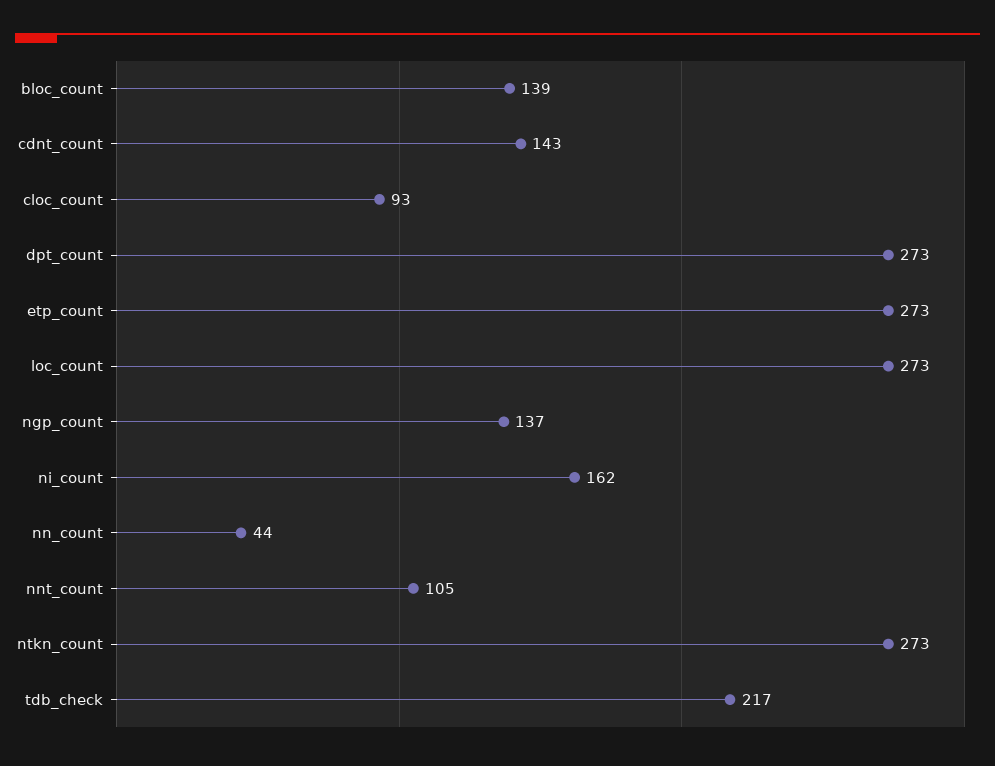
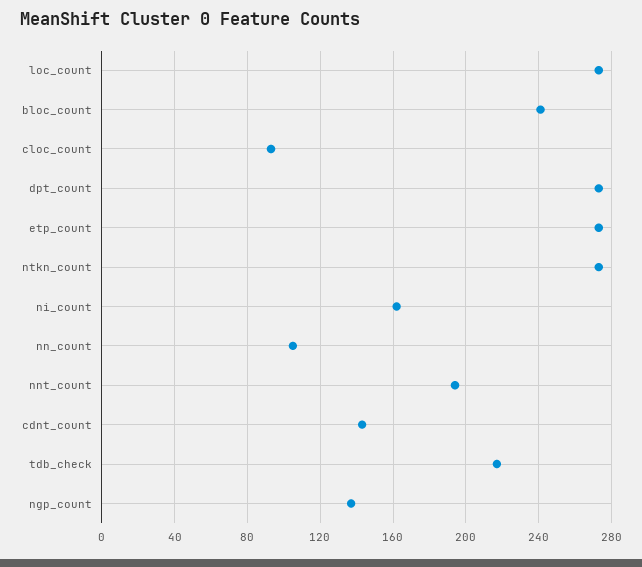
  {
-   "bloc_count": 139,
+   "bloc_count": 240,
    "cdnt_count": 143,
    "cloc_count": 93,
    "dpt_count": 273,
    "etp_count": 273,
    "loc_count": 273,
    "ngp_count": 137,
    "ni_count": 162,
-   "nn_count": 44,
+   "nn_count": 105,
-   "nnt_count": 105,
+   "nnt_count": 195,
    "ntkn_count": 273,
    "tdb_check": 217
  }

